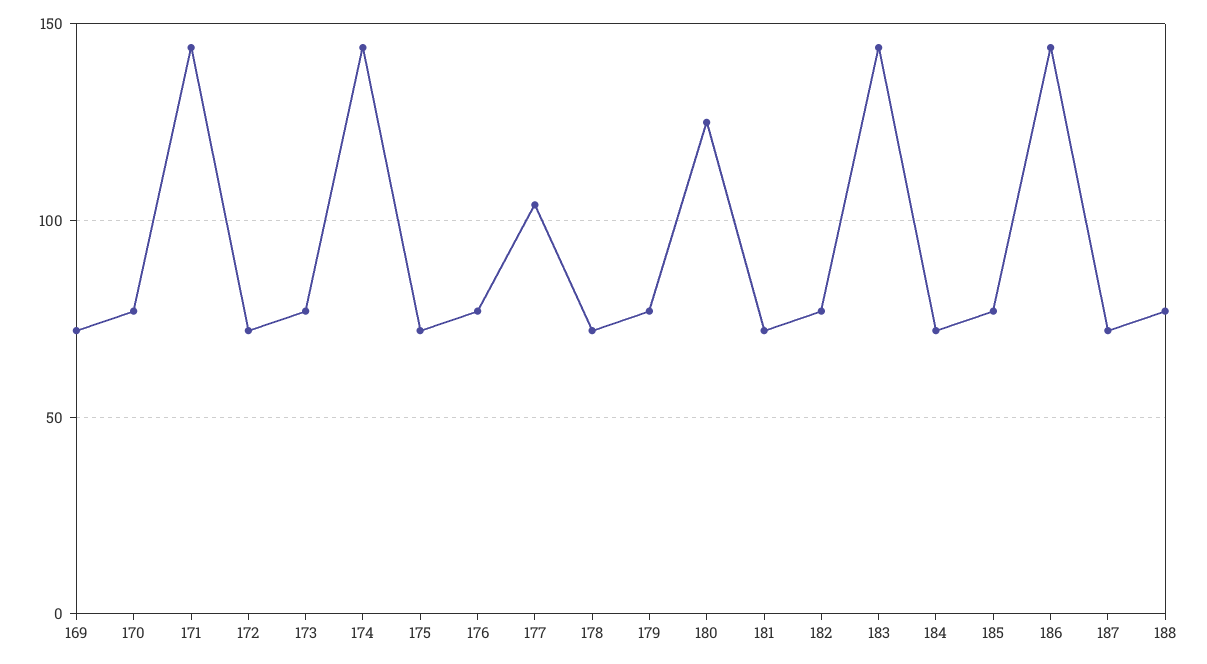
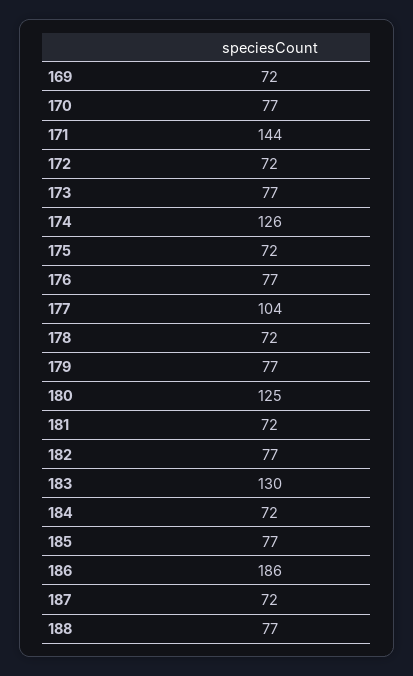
  {
    "169": 72,
    "170": 77,
    "171": 144,
    "172": 72,
    "173": 77,
-   "174": 145,
+   "174": 126,
    "175": 72,
    "176": 77,
    "177": 104,
    "178": 72,
    "179": 77,
    "180": 125,
    "181": 72,
    "182": 77,
-   "183": 145,
+   "183": 130,
    "184": 72,
    "185": 77,
-   "186": 145,
+   "186": 186,
    "187": 72,
    "188": 77
  }

